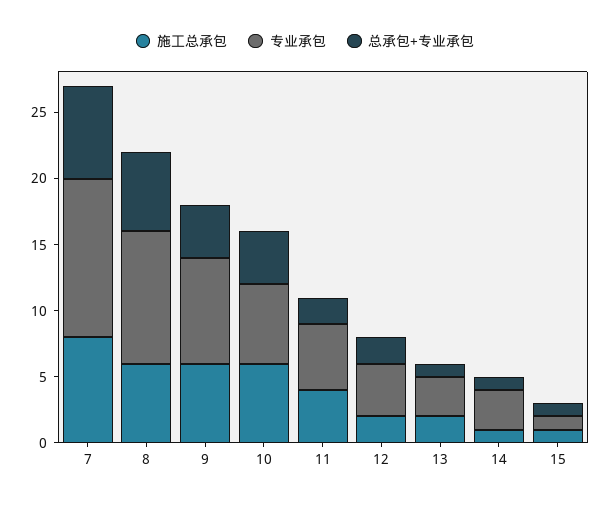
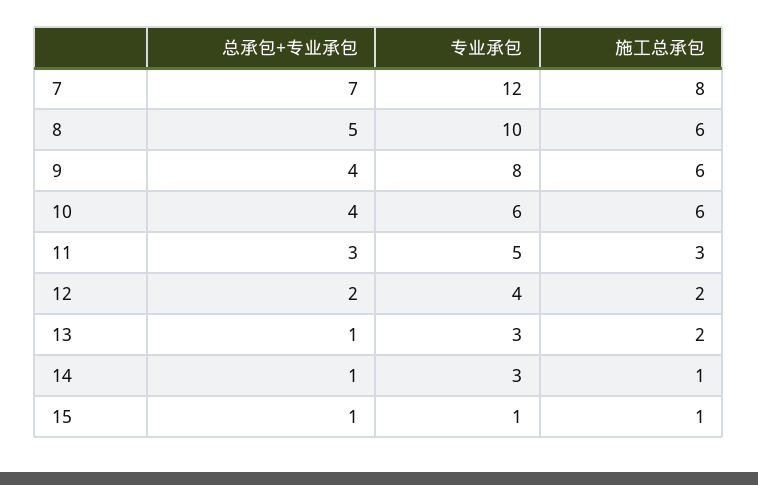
  {
    "施工总承包": {
      "7": 8,
      "8": 6,
      "9": 6,
      "10": 6,
-     "11": 4,
+     "11": 3,
      "12": 2,
      "13": 2,
      "14": 1,
      "15": 1
    },
    "专业承包": {
      "7": 12,
      "8": 10,
      "9": 8,
      "10": 6,
      "11": 5,
      "12": 4,
      "13": 3,
      "14": 3,
      "15": 1
    },
    "总承包+专业承包": {
      "7": 7,
-     "8": 6,
+     "8": 5,
      "9": 4,
      "10": 4,
-     "11": 2,
+     "11": 3,
      "12": 2,
      "13": 1,
      "14": 1,
      "15": 1
    }
  }

